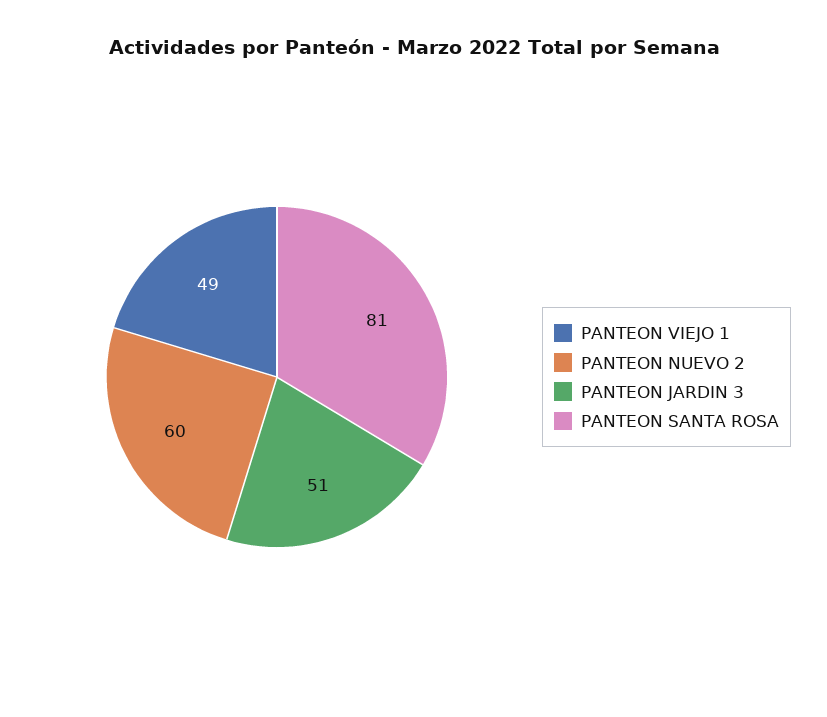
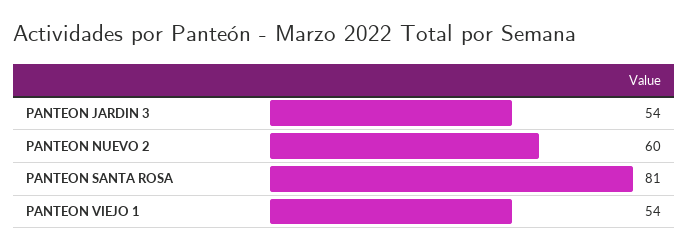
  {
-   "PANTEON VIEJO 1": 49,
+   "PANTEON VIEJO 1": 54,
    "PANTEON NUEVO 2": 60,
-   "PANTEON JARDIN 3": 51,
+   "PANTEON JARDIN 3": 54,
    "PANTEON SANTA ROSA": 81
  }

